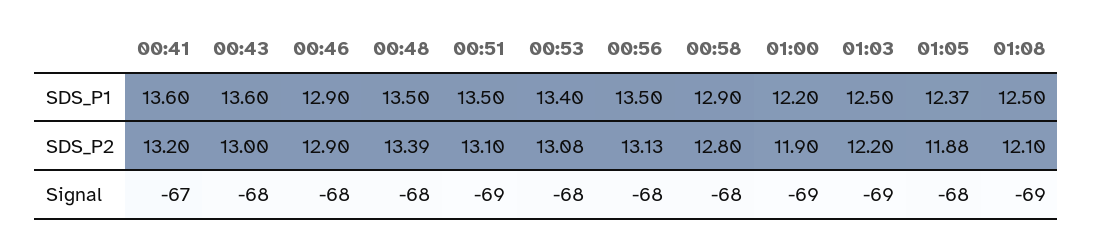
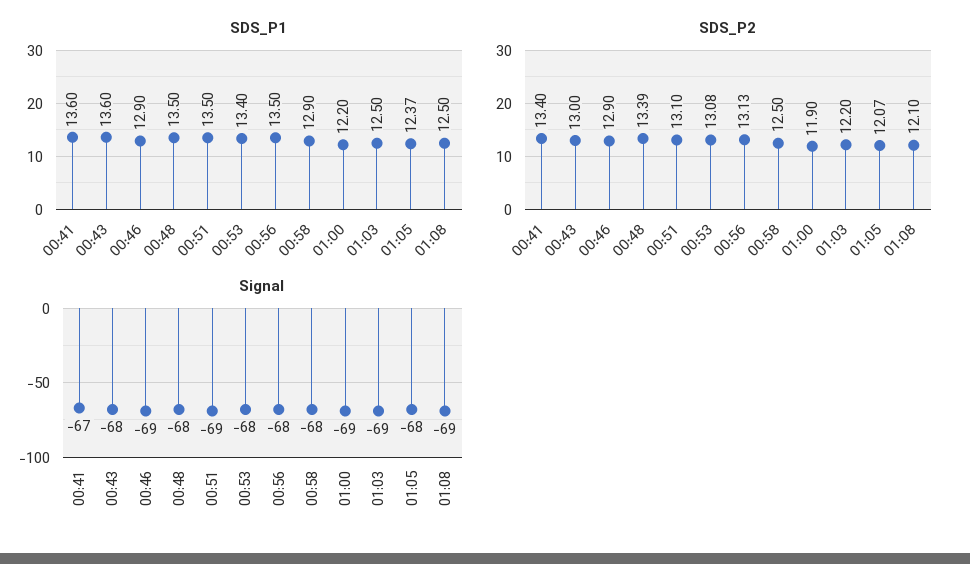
  {
    "SDS_P1": {
      "00:41": 13.6,
      "00:43": 13.6,
      "00:46": 12.9,
      "00:48": 13.5,
      "00:51": 13.5,
      "00:53": 13.4,
      "00:56": 13.5,
      "00:58": 12.9,
      "01:00": 12.2,
      "01:03": 12.5,
      "01:05": 12.37,
      "01:08": 12.5
    },
    "SDS_P2": {
-     "00:41": 13.2,
+     "00:41": 13.4,
      "00:43": 13,
      "00:46": 12.9,
      "00:48": 13.39,
      "00:51": 13.1,
      "00:53": 13.08,
      "00:56": 13.13,
-     "00:58": 12.8,
+     "00:58": 12.5,
      "01:00": 11.9,
      "01:03": 12.2,
-     "01:05": 11.88,
+     "01:05": 12.07,
      "01:08": 12.1
    },
    "Signal": {
      "00:41": -67,
      "00:43": -68,
-     "00:46": -68,
+     "00:46": -69,
      "00:48": -68,
      "00:51": -69,
      "00:53": -68,
      "00:56": -68,
      "00:58": -68,
      "01:00": -69,
      "01:03": -69,
      "01:05": -68,
      "01:08": -69
    }
  }

